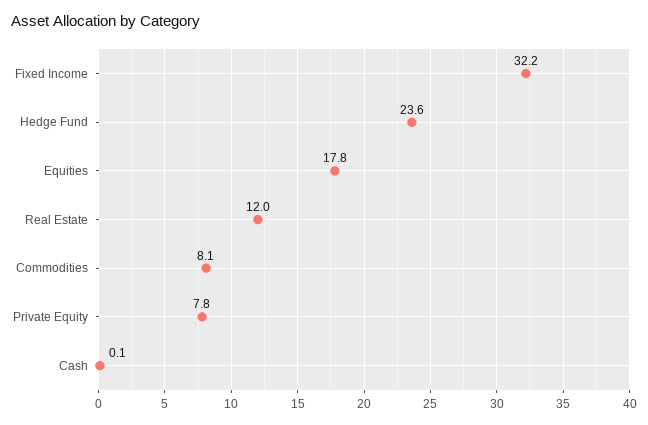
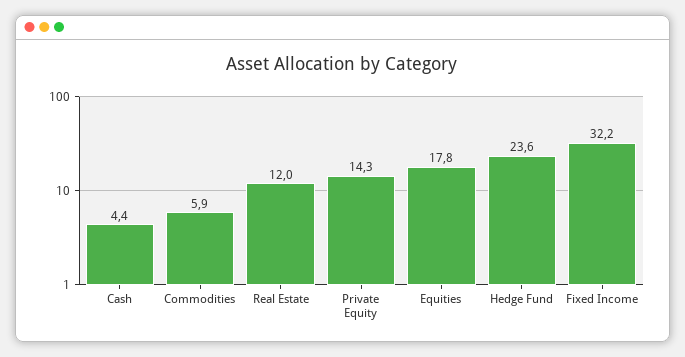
  {
    "Fixed Income": 32.2,
    "Hedge Fund": 23.6,
    "Equities": 17.8,
    "Real Estate": 12,
-   "Commodities": 8.1,
+   "Commodities": 5.9,
-   "Private Equity": 7.8,
+   "Private Equity": 14.3,
-   "Cash": 0.1
+   "Cash": 4.4
  }

